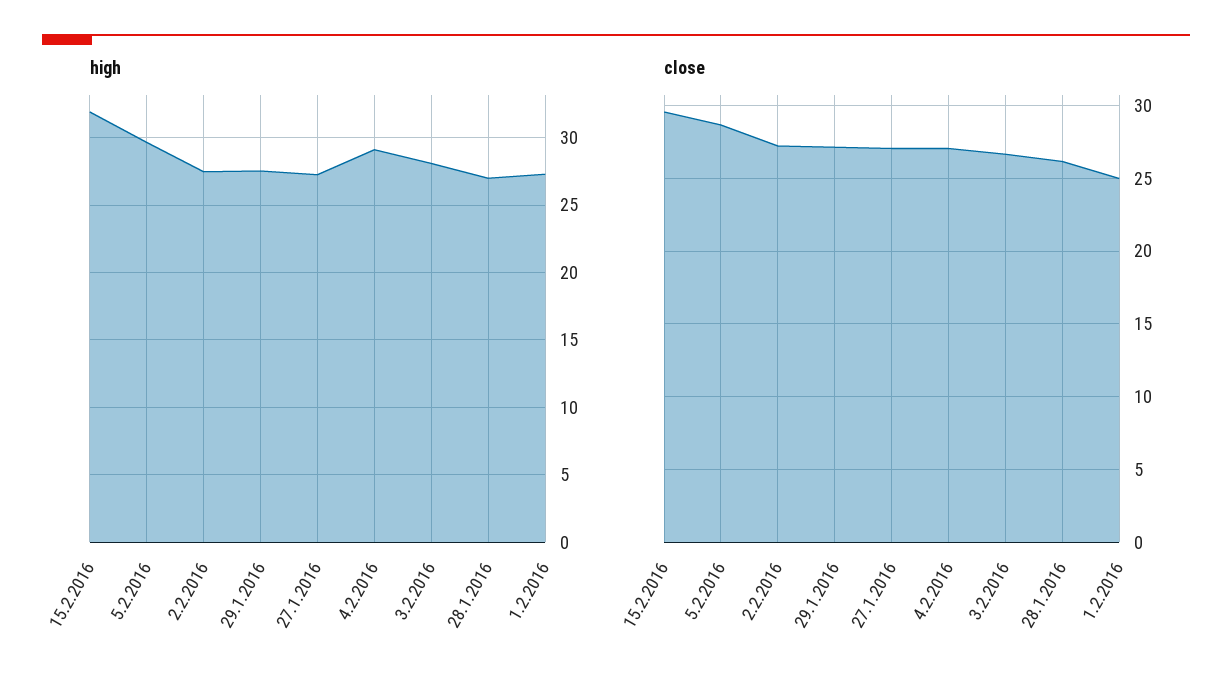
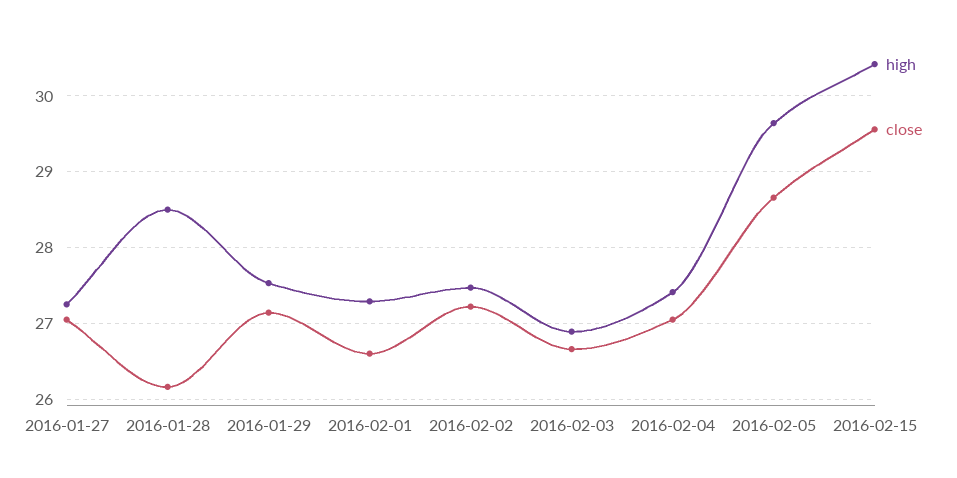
  {
    "high": {
-     "15.2.2016": 32,
+     "15.2.2016": 30.4,
      "5.2.2016": 29.6,
      "2.2.2016": 27.5,
      "29.1.2016": 27.5,
      "27.1.2016": 27.3,
-     "4.2.2016": 29,
+     "4.2.2016": 27.4,
-     "3.2.2016": 28,
+     "3.2.2016": 26.9,
-     "28.1.2016": 27,
+     "28.1.2016": 28.5,
      "1.2.2016": 27.3
    },
    "close": {
      "15.2.2016": 29.6,
      "5.2.2016": 28.7,
      "2.2.2016": 27.2,
      "29.1.2016": 27.1,
      "27.1.2016": 27.1,
      "4.2.2016": 27.1,
      "3.2.2016": 26.7,
      "28.1.2016": 26.2,
-     "1.2.2016": 25
+     "1.2.2016": 26.6
    }
  }

